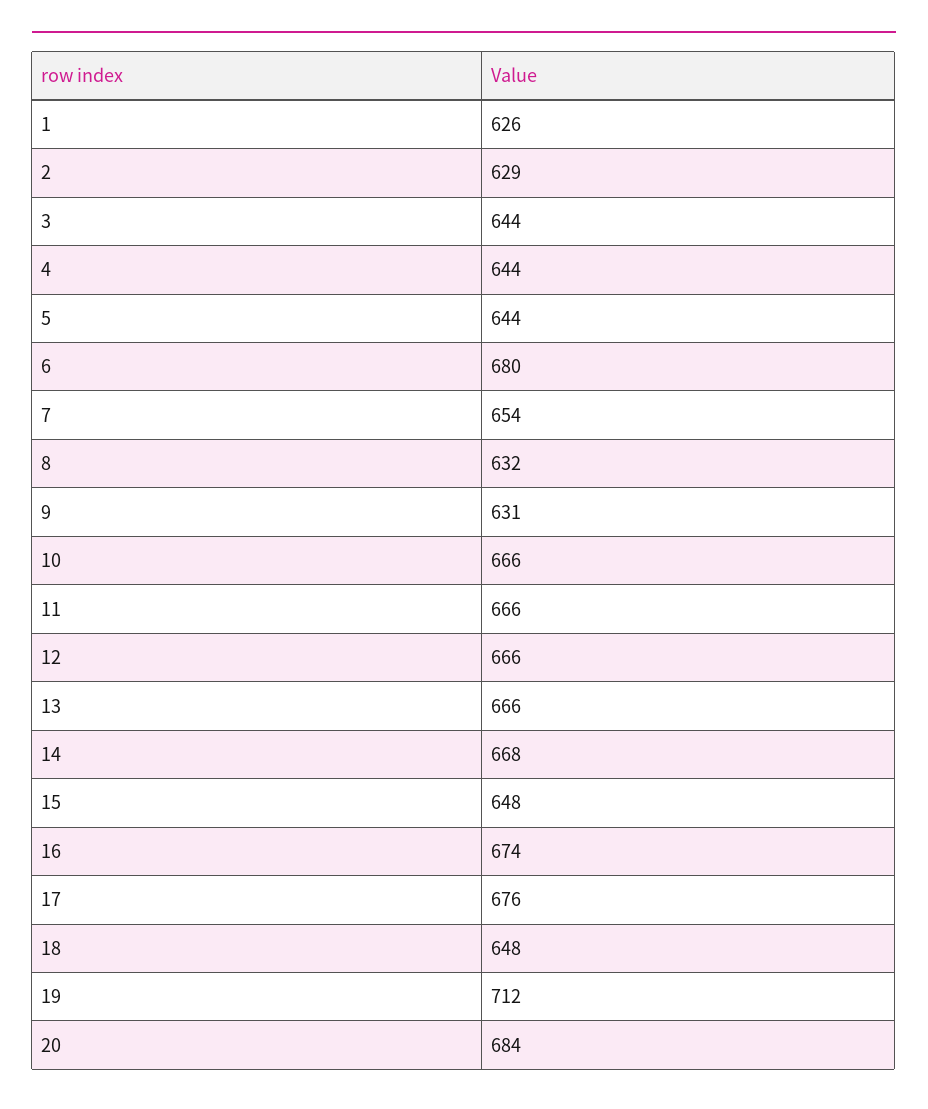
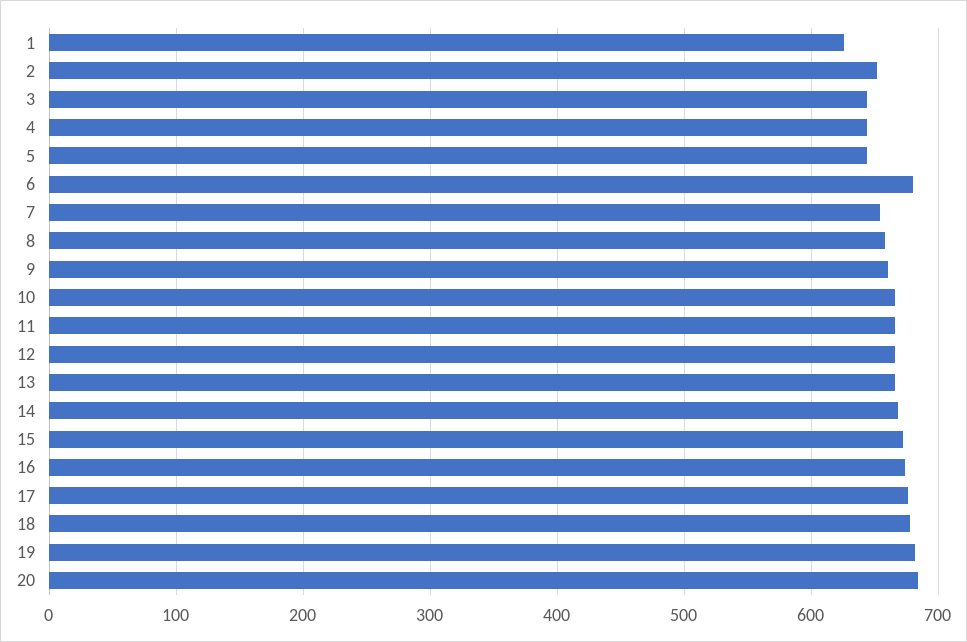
  {
    "1": 626,
-   "2": 629,
+   "2": 650,
    "3": 644,
    "4": 644,
    "5": 644,
    "6": 680,
    "7": 654,
-   "8": 632,
+   "8": 660,
-   "9": 631,
+   "9": 660,
    "10": 666,
    "11": 666,
    "12": 666,
    "13": 666,
    "14": 668,
-   "15": 648,
+   "15": 670,
    "16": 674,
    "17": 676,
-   "18": 648,
+   "18": 680,
-   "19": 712,
+   "19": 680,
    "20": 684
  }

